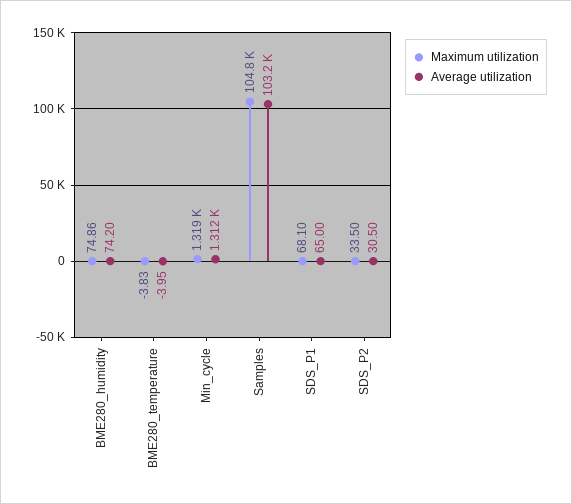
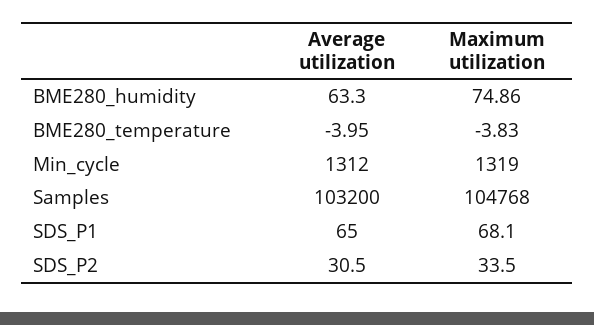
  {
    "Maximum utilization": {
      "BME280_humidity": 74.86,
      "BME280_temperature": -3.83,
      "Min_cycle": 1319,
      "Samples": 104768,
      "SDS_P1": 68.1,
      "SDS_P2": 33.5
    },
    "Average utilization": {
-     "BME280_humidity": 74.2,
+     "BME280_humidity": 63.3,
      "BME280_temperature": -3.95,
      "Min_cycle": 1312,
      "Samples": 103200,
      "SDS_P1": 65,
      "SDS_P2": 30.5
    }
  }

